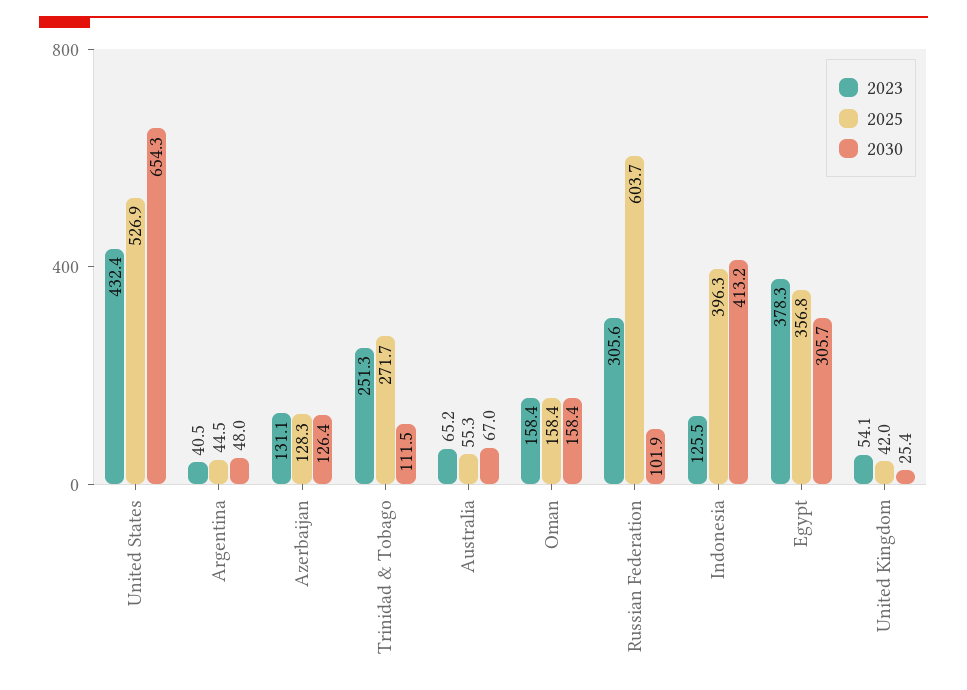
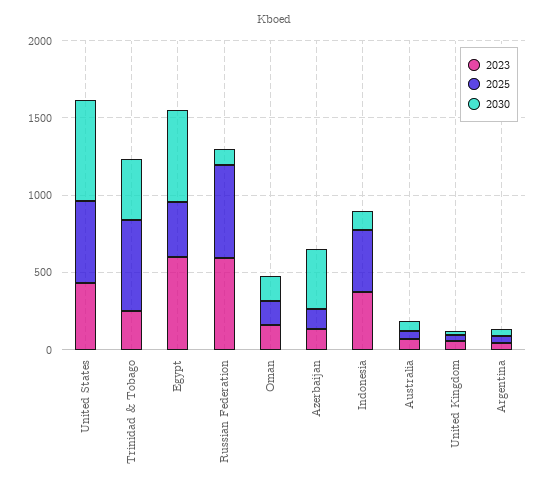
  {
    "2023": {
      "United States": 432.4,
      "Argentina": 40.5,
      "Azerbaijan": 131.1,
      "Trinidad & Tobago": 251.3,
      "Australia": 65.2,
      "Oman": 158.4,
-     "Russian Federation": 305.6,
+     "Russian Federation": 600,
-     "Indonesia": 125.5,
+     "Indonesia": 400,
-     "Egypt": 378.3,
+     "Egypt": 600,
      "United Kingdom": 54.1
    },
    "2025": {
      "United States": 526.9,
      "Argentina": 44.5,
      "Azerbaijan": 128.3,
-     "Trinidad & Tobago": 271.7,
+     "Trinidad & Tobago": 600,
      "Australia": 55.3,
      "Oman": 158.4,
      "Russian Federation": 603.7,
      "Indonesia": 396.3,
      "Egypt": 356.8,
      "United Kingdom": 42
    },
    "2030": {
      "United States": 654.3,
      "Argentina": 48,
-     "Azerbaijan": 126.4,
+     "Azerbaijan": 400,
-     "Trinidad & Tobago": 111.5,
+     "Trinidad & Tobago": 400,
      "Australia": 67,
      "Oman": 158.4,
      "Russian Federation": 101.9,
-     "Indonesia": 413.2,
+     "Indonesia": 100,
-     "Egypt": 305.7,
+     "Egypt": 600,
      "United Kingdom": 25.4
    }
  }

